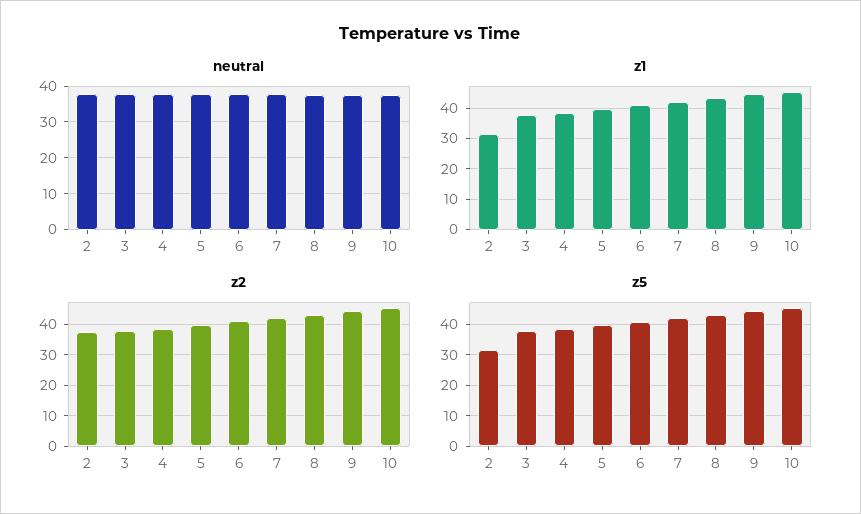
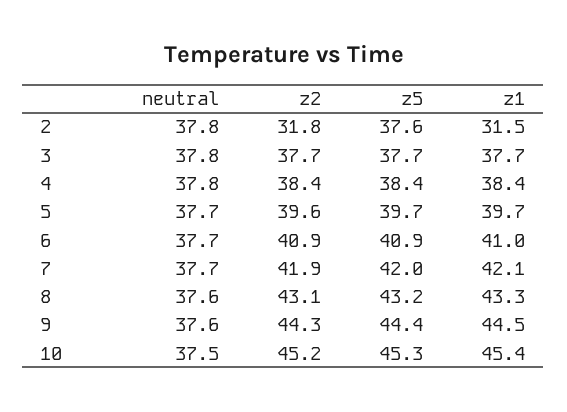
  {
    "neutral": {
      "2": 37.8,
      "3": 37.8,
      "4": 37.8,
      "5": 37.7,
      "6": 37.7,
      "7": 37.7,
      "8": 37.6,
      "9": 37.6,
      "10": 37.5
    },
    "z1": {
      "2": 31.5,
      "3": 37.7,
      "4": 38.4,
      "5": 39.7,
      "6": 41,
      "7": 42.1,
      "8": 43.3,
      "9": 44.5,
      "10": 45.4
    },
    "z2": {
-     "2": 38,
+     "2": 31.8,
      "3": 37.7,
      "4": 38.4,
      "5": 39.6,
      "6": 40.9,
      "7": 41.9,
      "8": 43.1,
      "9": 44.3,
      "10": 45.2
    },
    "z5": {
-     "2": 32,
+     "2": 37.6,
      "3": 37.7,
      "4": 38.4,
      "5": 39.7,
      "6": 40.9,
      "7": 42,
      "8": 43.2,
      "9": 44.4,
      "10": 45.3
    }
  }

